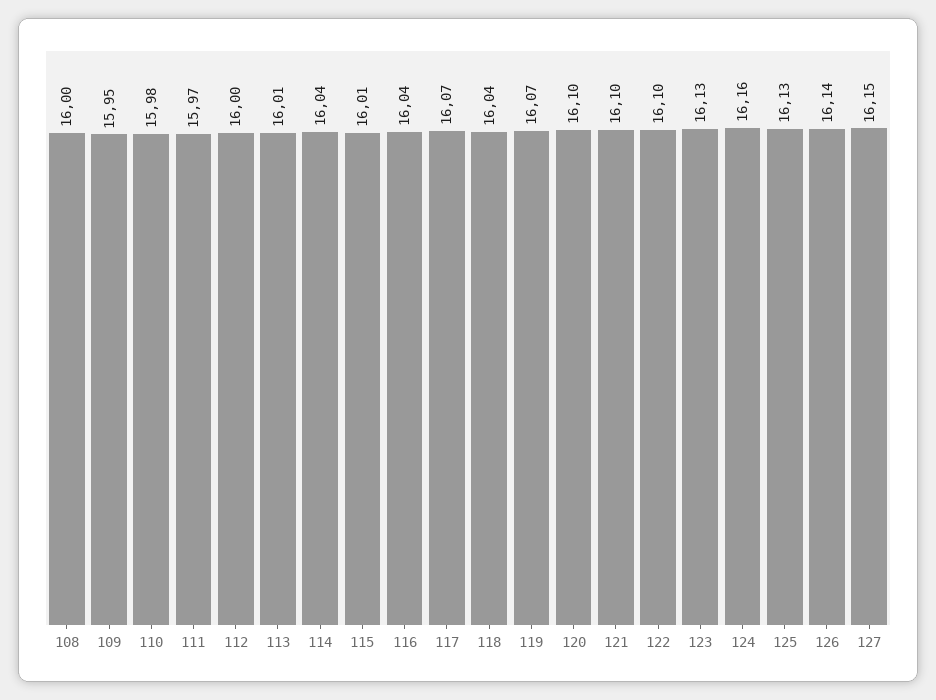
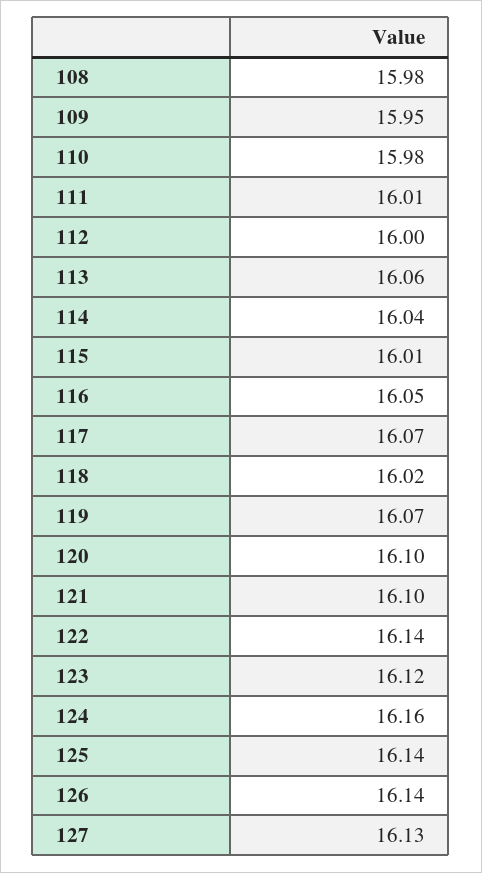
  {
-   "108": 16,
+   "108": 15.98,
    "109": 15.95,
    "110": 15.98,
-   "111": 15.97,
+   "111": 16.01,
    "112": 16,
-   "113": 16.01,
+   "113": 16.06,
    "114": 16.04,
    "115": 16.01,
-   "116": 16.04,
+   "116": 16.05,
    "117": 16.07,
-   "118": 16.04,
+   "118": 16.02,
    "119": 16.07,
    "120": 16.1,
    "121": 16.1,
-   "122": 16.1,
+   "122": 16.14,
-   "123": 16.13,
+   "123": 16.12,
    "124": 16.16,
-   "125": 16.13,
+   "125": 16.14,
    "126": 16.14,
-   "127": 16.15
+   "127": 16.13
  }

